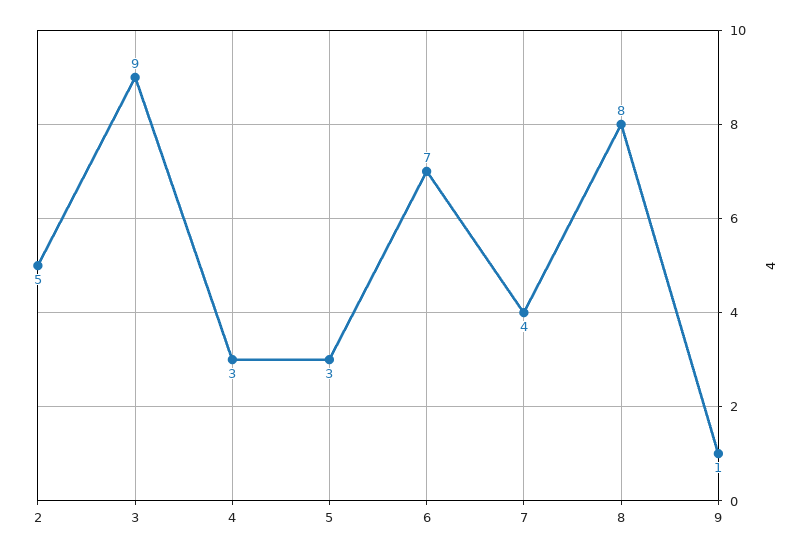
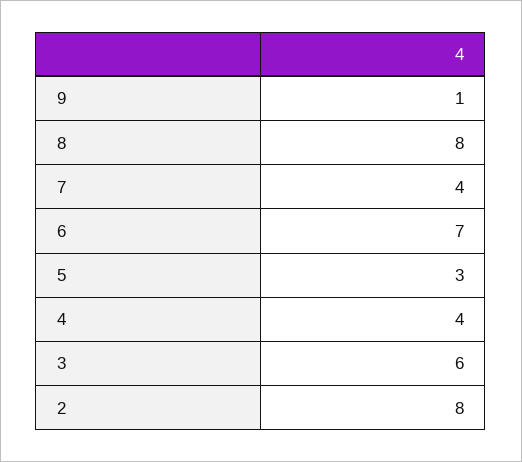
  {
-   "2": 5,
+   "2": 8,
-   "3": 9,
+   "3": 6,
-   "4": 3,
+   "4": 4,
    "5": 3,
    "6": 7,
    "7": 4,
    "8": 8,
    "9": 1
  }

